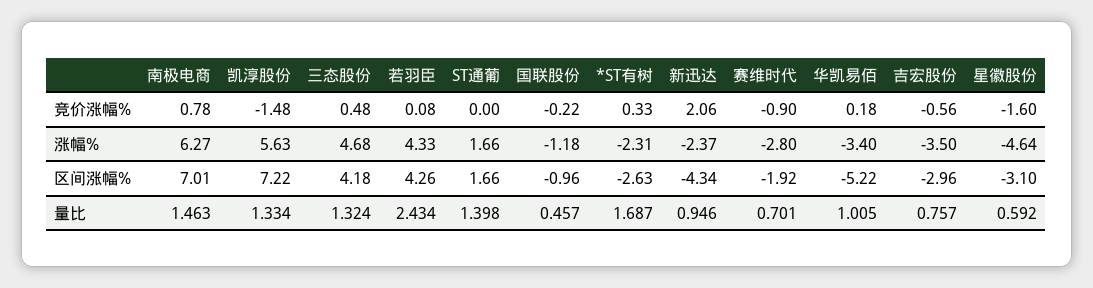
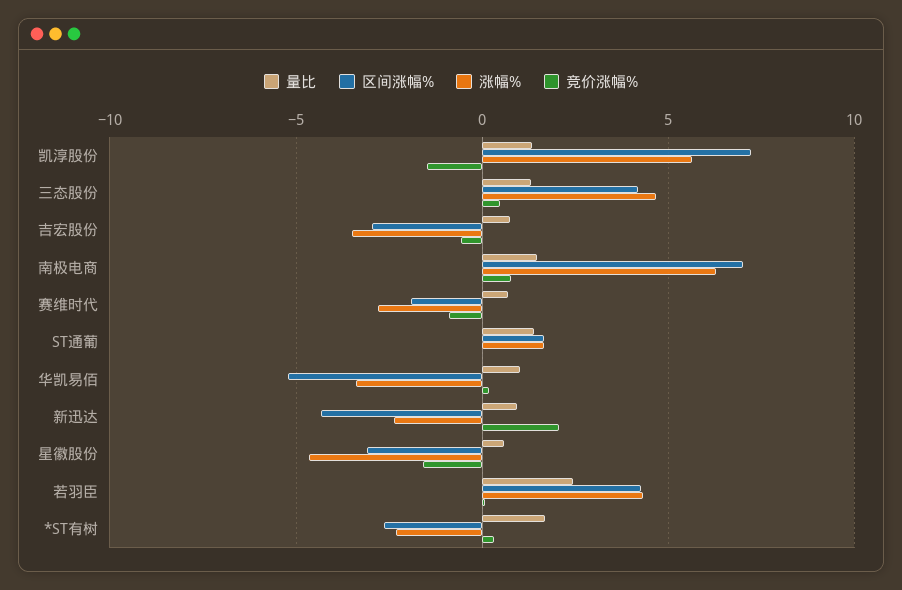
  {
    "竞价涨幅%": {
      "南极电商": 0.78,
      "凯淳股份": -1.48,
      "三态股份": 0.48,
      "若羽臣": 0.08,
      "ST通葡": 0,
-     "国联股份": -0.22,
      "*ST有树": 0.33,
      "新迅达": 2.06,
      "赛维时代": -0.9,
      "华凯易佰": 0.18,
      "吉宏股份": -0.56,
      "星徽股份": -1.6
    },
    "涨幅%": {
      "南极电商": 6.27,
      "凯淳股份": 5.63,
      "三态股份": 4.68,
      "若羽臣": 4.33,
      "ST通葡": 1.66,
-     "国联股份": -1.18,
      "*ST有树": -2.31,
      "新迅达": -2.37,
      "赛维时代": -2.8,
      "华凯易佰": -3.4,
      "吉宏股份": -3.5,
      "星徽股份": -4.64
    },
    "区间涨幅%": {
      "南极电商": 7.01,
      "凯淳股份": 7.22,
      "三态股份": 4.18,
      "若羽臣": 4.26,
      "ST通葡": 1.66,
-     "国联股份": -0.96,
      "*ST有树": -2.63,
      "新迅达": -4.34,
      "赛维时代": -1.92,
      "华凯易佰": -5.22,
      "吉宏股份": -2.96,
      "星徽股份": -3.1
    },
    "量比": {
      "南极电商": 1.463,
      "凯淳股份": 1.334,
      "三态股份": 1.324,
      "若羽臣": 2.434,
      "ST通葡": 1.398,
-     "国联股份": 0.457,
      "*ST有树": 1.687,
      "新迅达": 0.946,
      "赛维时代": 0.701,
      "华凯易佰": 1.005,
      "吉宏股份": 0.757,
      "星徽股份": 0.592
    }
  }

